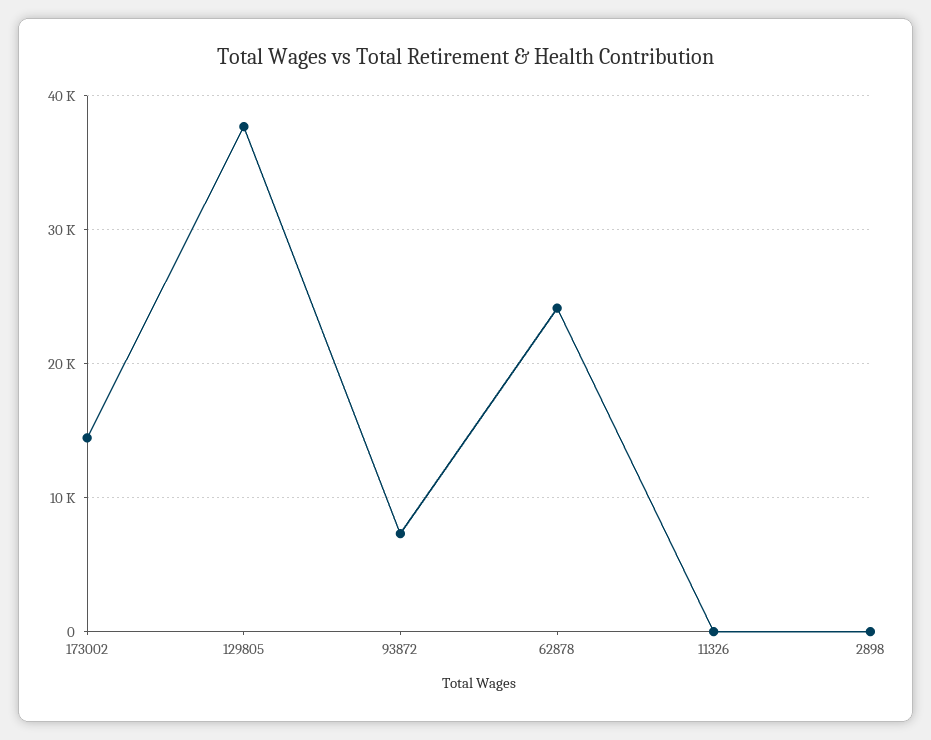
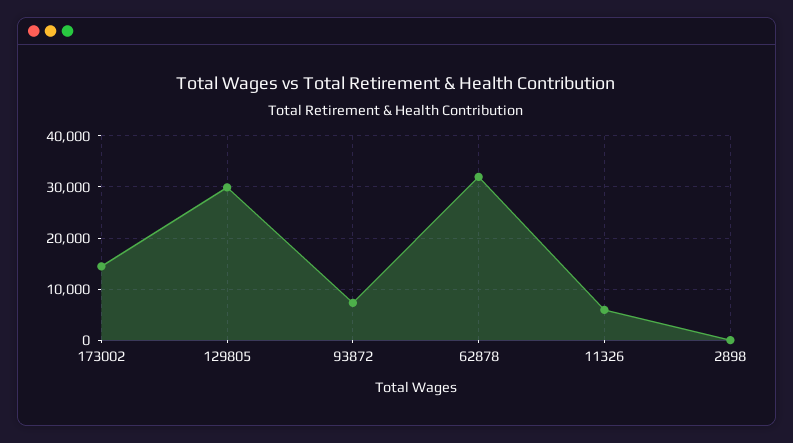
  {
    "173002": 14000,
-   "129805": 38000,
+   "129805": 30000,
    "93872": 7000,
-   "62878": 24000,
+   "62878": 32000,
-   "11326": 0,
+   "11326": 6000,
    "2898": 0
  }

